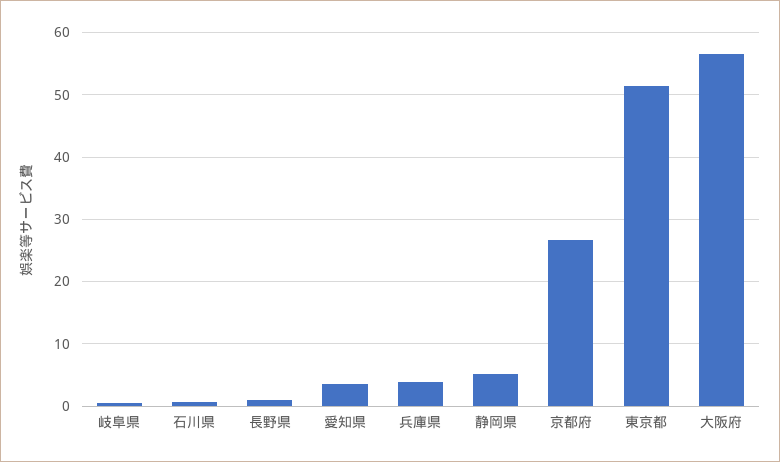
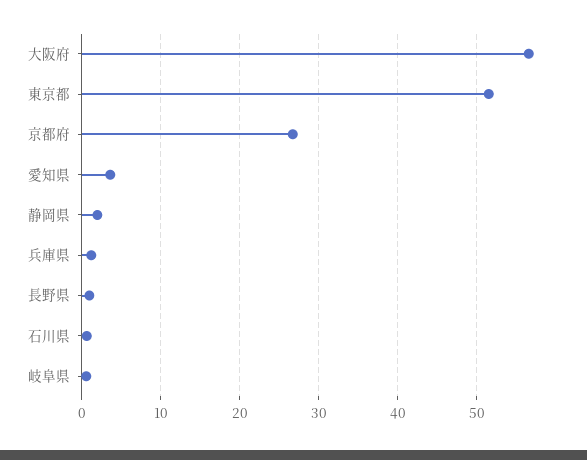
  {
    "岐阜県": 1,
    "石川県": 1,
    "長野県": 1,
    "愛知県": 4,
-   "兵庫県": 4,
+   "兵庫県": 1,
-   "静岡県": 5,
+   "静岡県": 2,
    "京都府": 27,
    "東京都": 52,
    "大阪府": 57
  }

